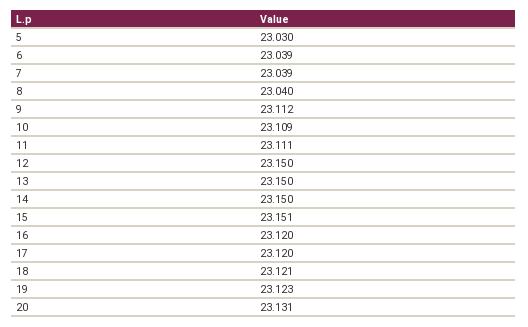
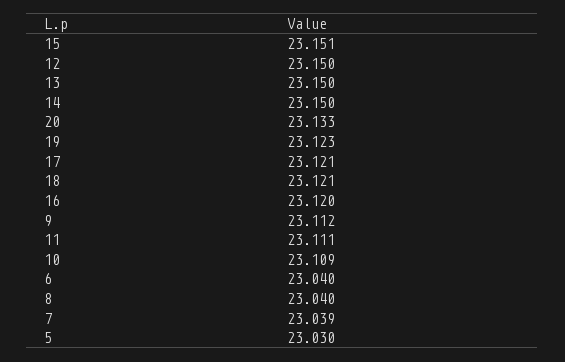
  {
    "5": 23.03,
-   "6": 23.039,
+   "6": 23.04,
    "7": 23.039,
    "8": 23.04,
    "9": 23.112,
    "10": 23.109,
    "11": 23.111,
    "12": 23.15,
    "13": 23.15,
    "14": 23.15,
    "15": 23.151,
    "16": 23.12,
-   "17": 23.12,
+   "17": 23.121,
    "18": 23.121,
    "19": 23.123,
-   "20": 23.131
+   "20": 23.133
  }

